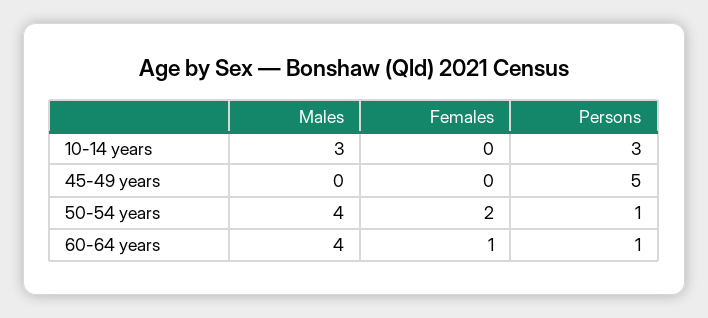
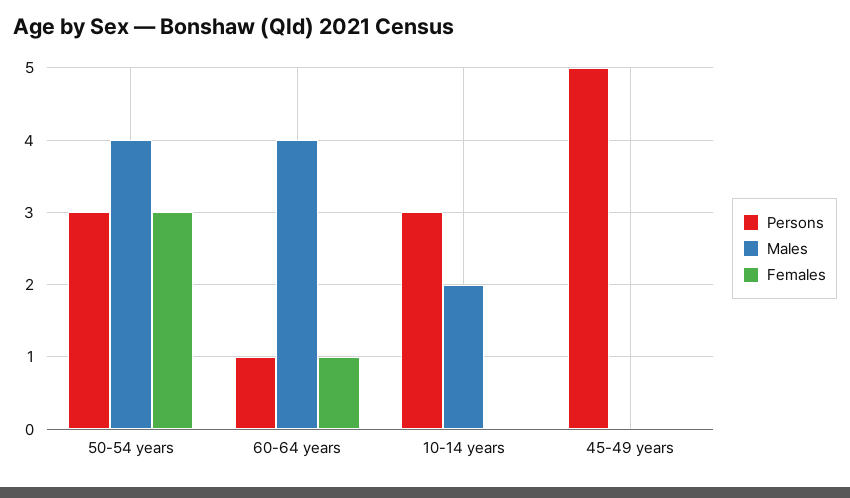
  {
    "Males": {
-     "10-14 years": 3,
+     "10-14 years": 2,
      "45-49 years": 0,
      "50-54 years": 4,
      "60-64 years": 4
    },
    "Females": {
      "10-14 years": 0,
      "45-49 years": 0,
-     "50-54 years": 2,
+     "50-54 years": 3,
      "60-64 years": 1
    },
    "Persons": {
      "10-14 years": 3,
      "45-49 years": 5,
-     "50-54 years": 1,
+     "50-54 years": 3,
      "60-64 years": 1
    }
  }

